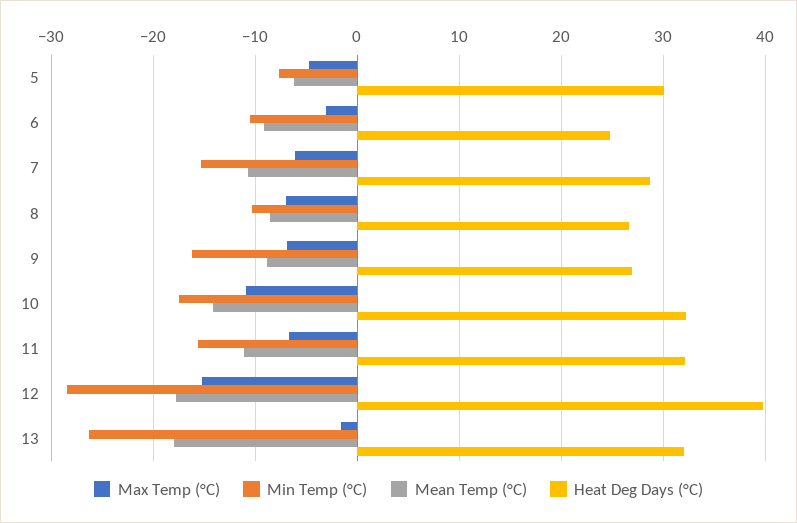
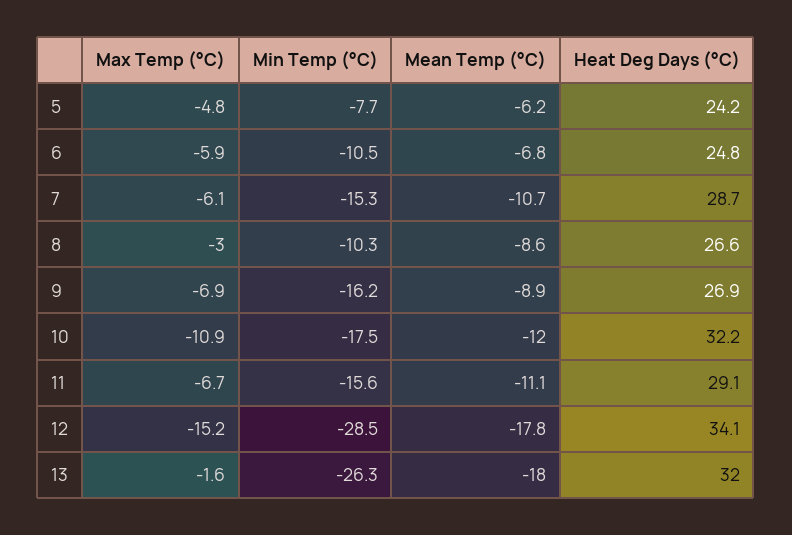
  {
    "Max Temp (°C)": {
      "5": -4.8,
-     "6": -3,
+     "6": -5.9,
      "7": -6.1,
-     "8": -7,
+     "8": -3,
      "9": -6.9,
      "10": -10.9,
      "11": -6.7,
      "12": -15.2,
      "13": -1.6
    },
    "Min Temp (°C)": {
      "5": -7.7,
      "6": -10.5,
      "7": -15.3,
      "8": -10.3,
      "9": -16.2,
      "10": -17.5,
      "11": -15.6,
      "12": -28.5,
      "13": -26.3
    },
    "Mean Temp (°C)": {
      "5": -6.2,
-     "6": -9,
+     "6": -6.8,
      "7": -10.7,
      "8": -8.6,
      "9": -8.9,
-     "10": -14,
+     "10": -12,
      "11": -11.1,
      "12": -17.8,
      "13": -18
    },
    "Heat Deg Days (°C)": {
-     "5": 30,
+     "5": 24.2,
      "6": 24.8,
      "7": 28.7,
      "8": 26.6,
      "9": 26.9,
      "10": 32.2,
-     "11": 32,
+     "11": 29.1,
-     "12": 40,
+     "12": 34.1,
      "13": 32
    }
  }

